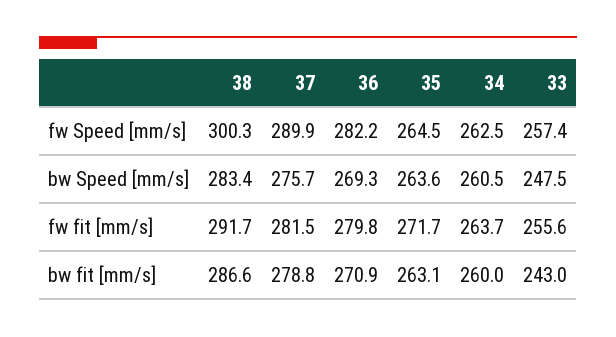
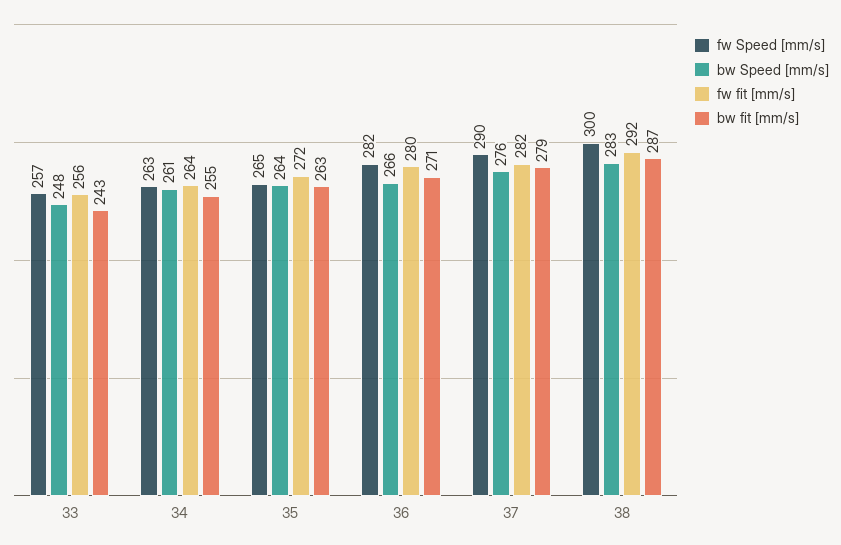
  {
    "fw Speed [mm/s]": {
      "38": 300.3,
      "37": 289.9,
      "36": 282.2,
      "35": 264.5,
      "34": 262.5,
      "33": 257.4
    },
    "bw Speed [mm/s]": {
      "38": 283.4,
      "37": 275.7,
-     "36": 269.3,
+     "36": 266,
      "35": 263.6,
      "34": 260.5,
      "33": 247.5
    },
    "fw fit [mm/s]": {
      "38": 291.7,
      "37": 281.5,
      "36": 279.8,
      "35": 271.7,
      "34": 263.7,
      "33": 255.6
    },
    "bw fit [mm/s]": {
      "38": 286.6,
      "37": 278.8,
      "36": 270.9,
      "35": 263.1,
-     "34": 260,
+     "34": 255,
      "33": 243
    }
  }

